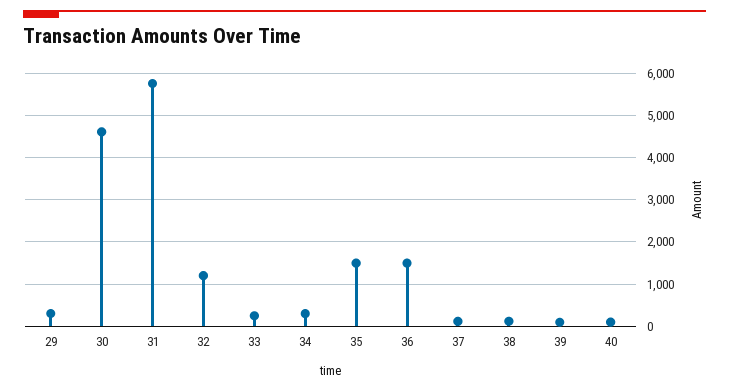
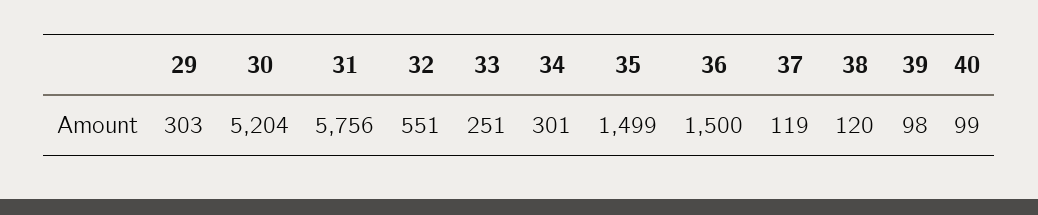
  {
    "29": 303,
-   "30": 4600,
+   "30": 5204,
    "31": 5756,
-   "32": 1200,
+   "32": 551,
    "33": 251,
    "34": 301,
    "35": 1499,
    "36": 1500,
    "37": 119,
    "38": 120,
    "39": 98,
    "40": 99
  }

